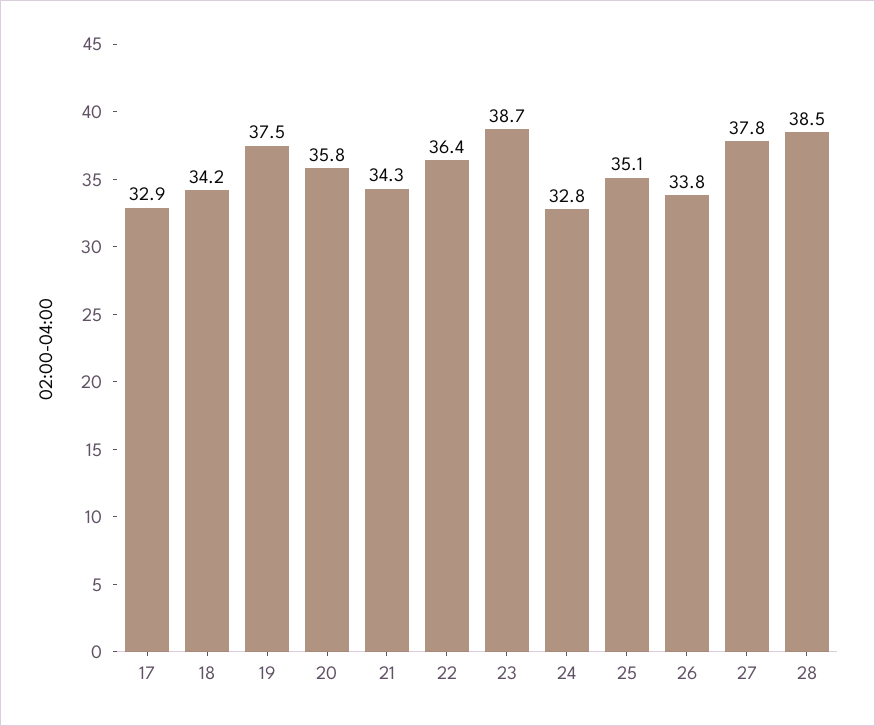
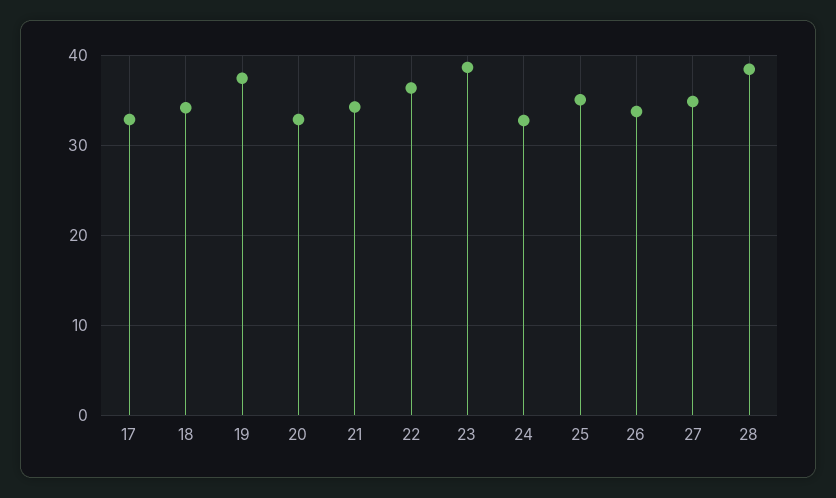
  {
    "17": 32.9,
    "18": 34.2,
    "19": 37.5,
-   "20": 35.8,
+   "20": 33,
    "21": 34.3,
    "22": 36.4,
    "23": 38.7,
    "24": 32.8,
    "25": 35.1,
    "26": 33.8,
-   "27": 37.8,
+   "27": 35,
    "28": 38.5
  }

